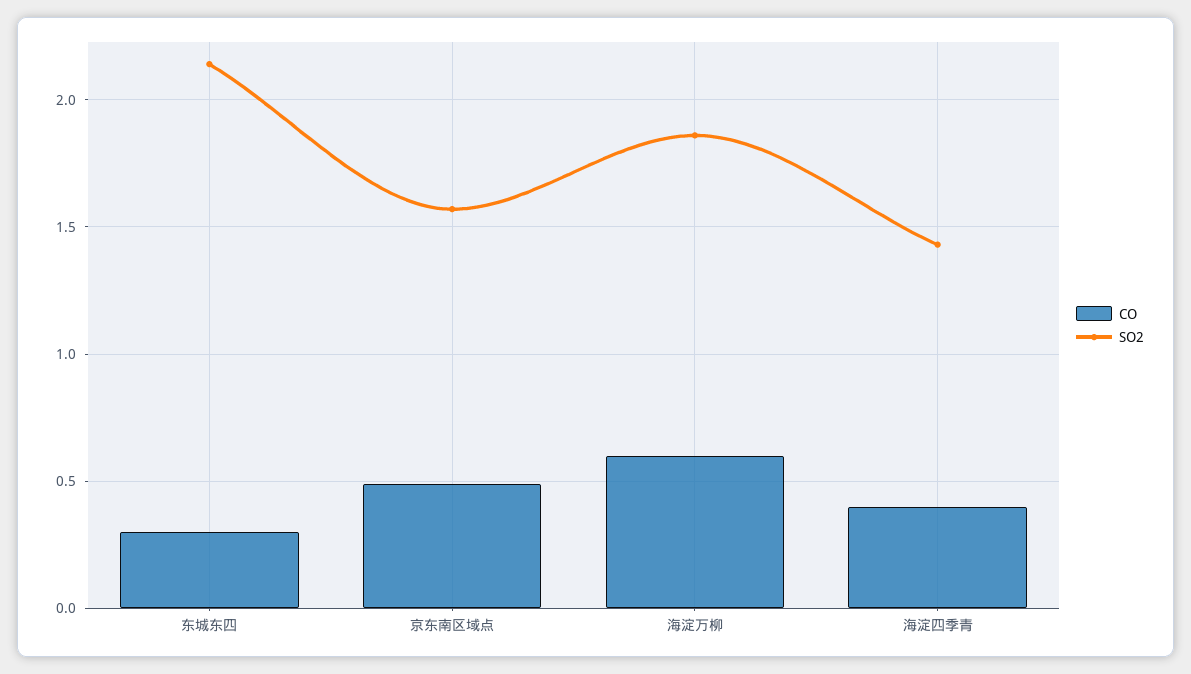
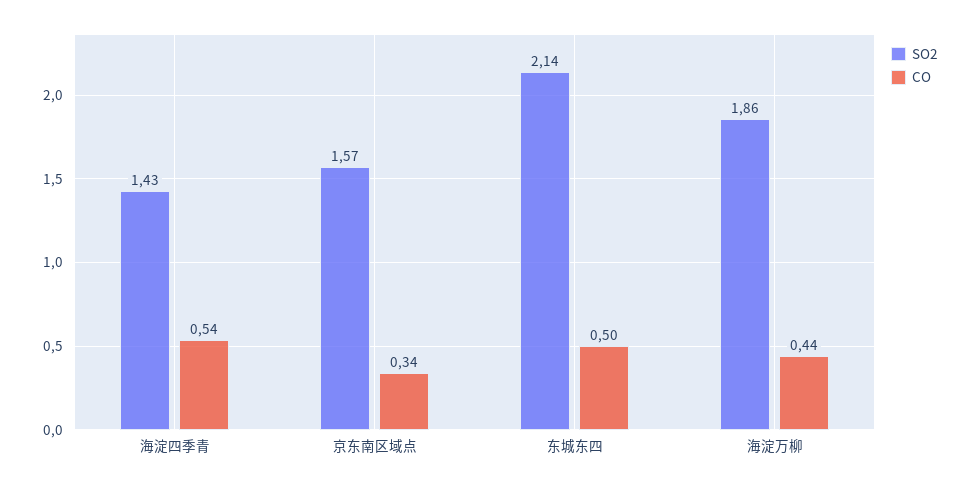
  {
    "CO": {
-     "东城东四": 0.3,
+     "东城东四": 0.5,
-     "京东南区域点": 0.5,
+     "京东南区域点": 0.34,
-     "海淀万柳": 0.6,
+     "海淀万柳": 0.44,
-     "海淀四季青": 0.4
+     "海淀四季青": 0.54
    },
    "SO2": {
      "东城东四": 2.14,
      "京东南区域点": 1.57,
      "海淀万柳": 1.86,
      "海淀四季青": 1.43
    }
  }

